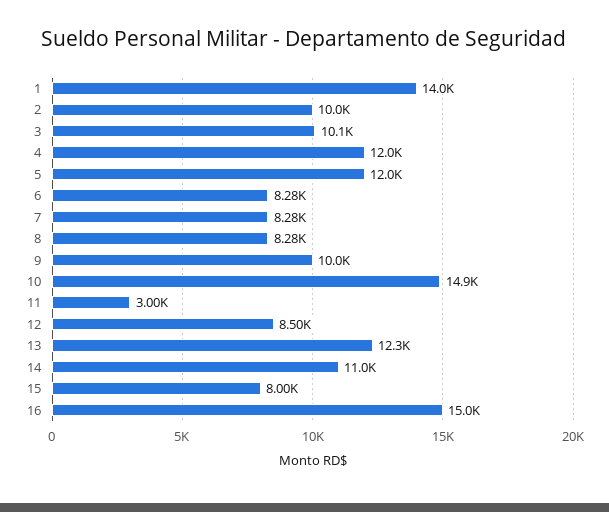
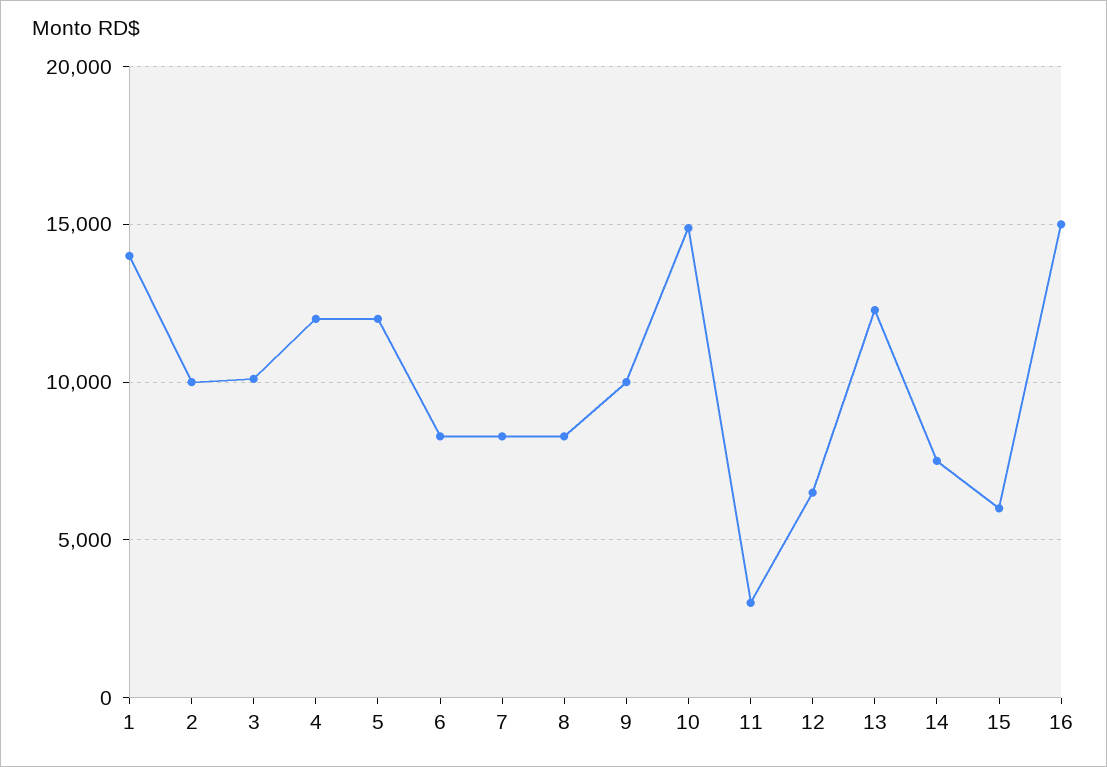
  {
    "1": 14000,
    "2": 10000,
    "3": 10100,
    "4": 12000,
    "5": 12000,
    "6": 8280,
    "7": 8280,
    "8": 8280,
    "9": 10000,
    "10": 14900,
    "11": 3000,
-   "12": 8500,
+   "12": 6500,
    "13": 12300,
-   "14": 11000,
+   "14": 7500,
-   "15": 8000,
+   "15": 6000,
    "16": 15000
  }

